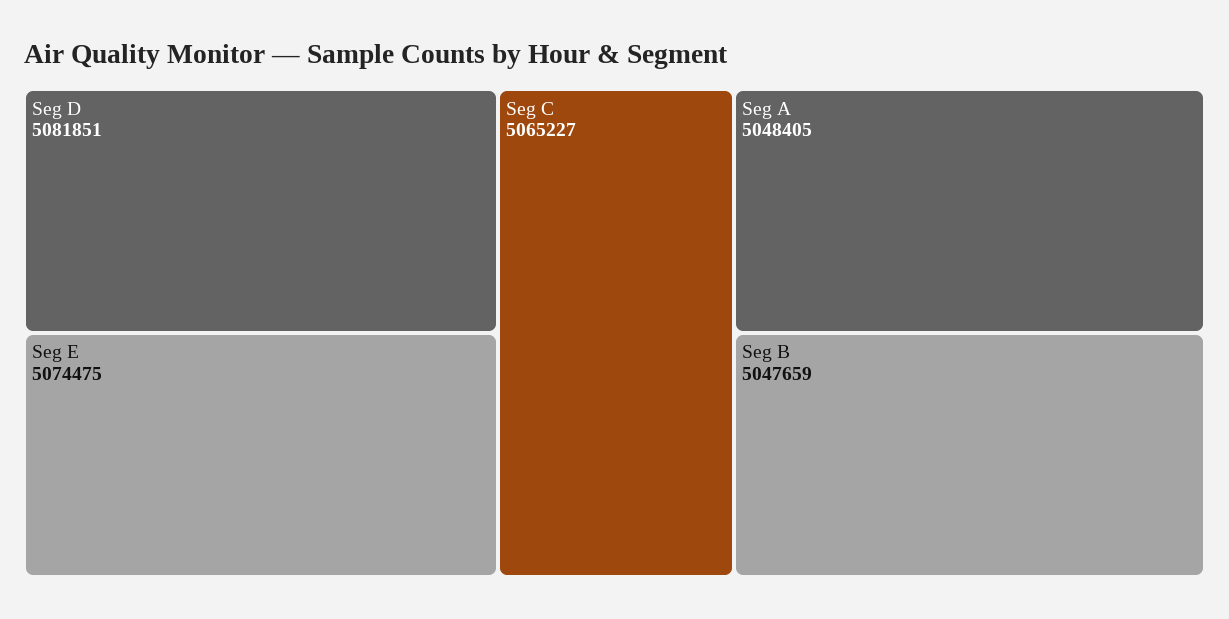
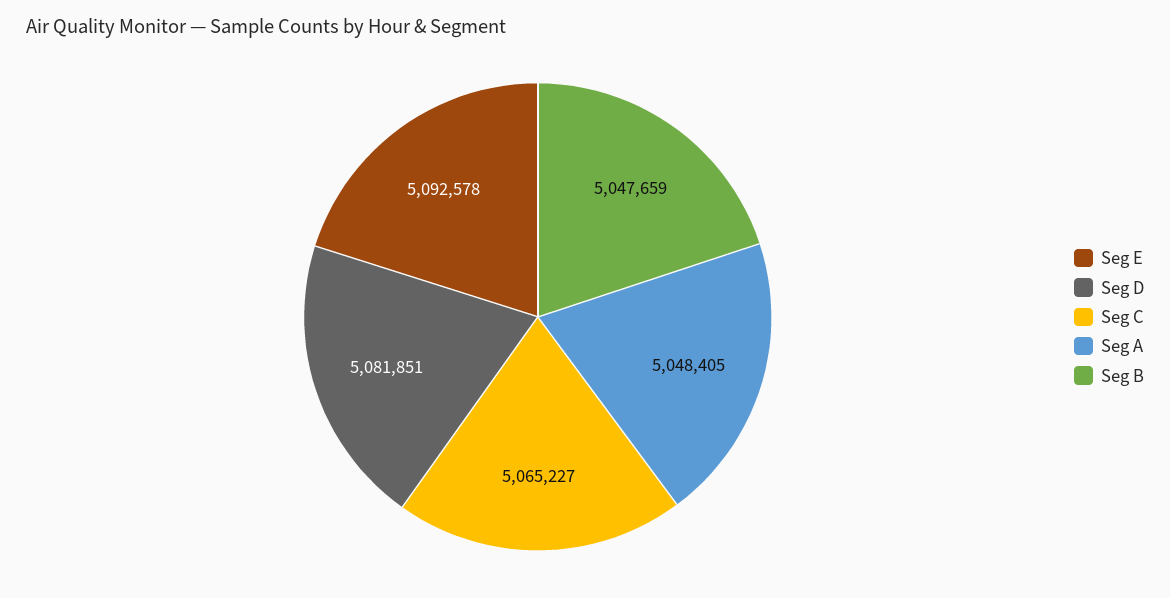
  {
    "Seg D": 5081851,
-   "Seg E": 5074475,
+   "Seg E": 5092578,
    "Seg C": 5065227,
    "Seg A": 5048405,
    "Seg B": 5047659
  }

